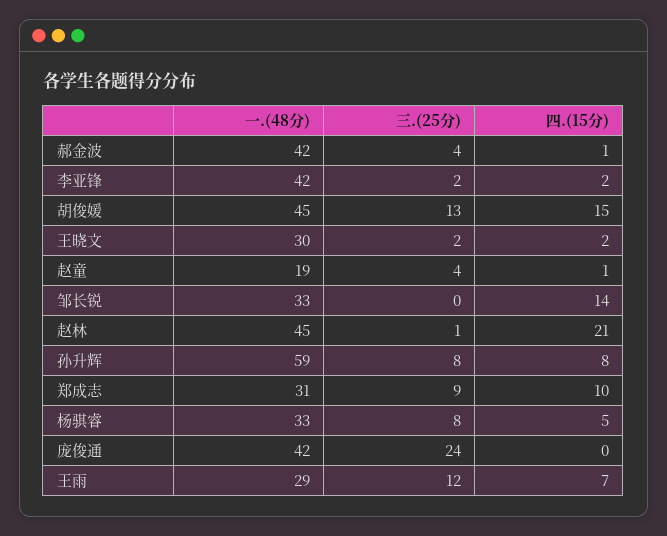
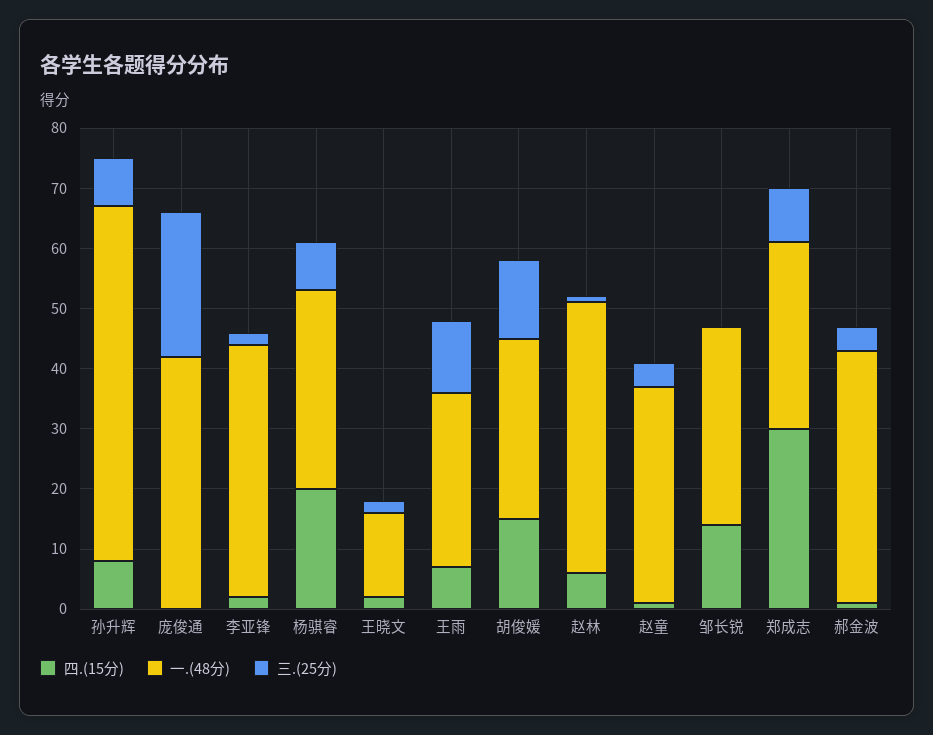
  {
    "一.(48分)": {
      "郝金波": 42,
      "李亚锋": 42,
-     "胡俊媛": 45,
+     "胡俊媛": 30,
-     "王晓文": 30,
+     "王晓文": 15,
-     "赵童": 19,
+     "赵童": 35,
      "邹长锐": 33,
      "赵林": 45,
      "孙升辉": 59,
      "郑成志": 31,
      "杨骐睿": 33,
      "庞俊通": 42,
      "王雨": 29
    },
    "三.(25分)": {
      "郝金波": 4,
      "李亚锋": 2,
      "胡俊媛": 13,
      "王晓文": 2,
      "赵童": 4,
      "邹长锐": 0,
      "赵林": 1,
      "孙升辉": 8,
      "郑成志": 9,
      "杨骐睿": 8,
      "庞俊通": 24,
      "王雨": 12
    },
    "四.(15分)": {
      "郝金波": 1,
      "李亚锋": 2,
      "胡俊媛": 15,
      "王晓文": 2,
      "赵童": 1,
      "邹长锐": 14,
-     "赵林": 21,
+     "赵林": 5,
      "孙升辉": 8,
-     "郑成志": 10,
+     "郑成志": 30,
-     "杨骐睿": 5,
+     "杨骐睿": 20,
      "庞俊通": 0,
      "王雨": 7
    }
  }

